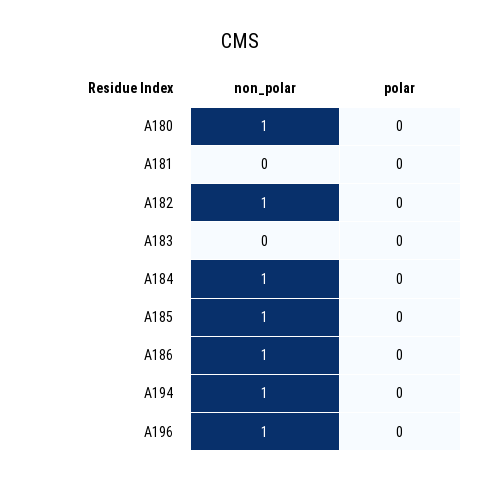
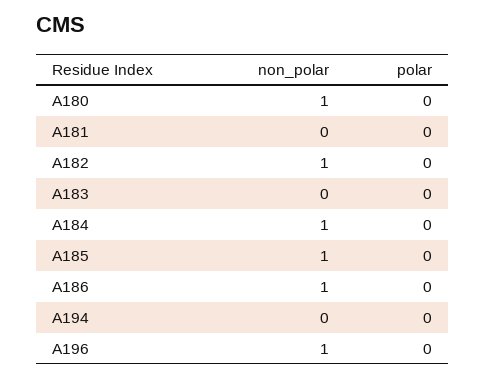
  {
    "non_polar": {
      "A180": 1,
      "A181": 0,
      "A182": 1,
      "A183": 0,
      "A184": 1,
      "A185": 1,
      "A186": 1,
-     "A194": 1,
+     "A194": 0,
      "A196": 1
    },
    "polar": {
      "A180": 0,
      "A181": 0,
      "A182": 0,
      "A183": 0,
      "A184": 0,
      "A185": 0,
      "A186": 0,
      "A194": 0,
      "A196": 0
    }
  }

